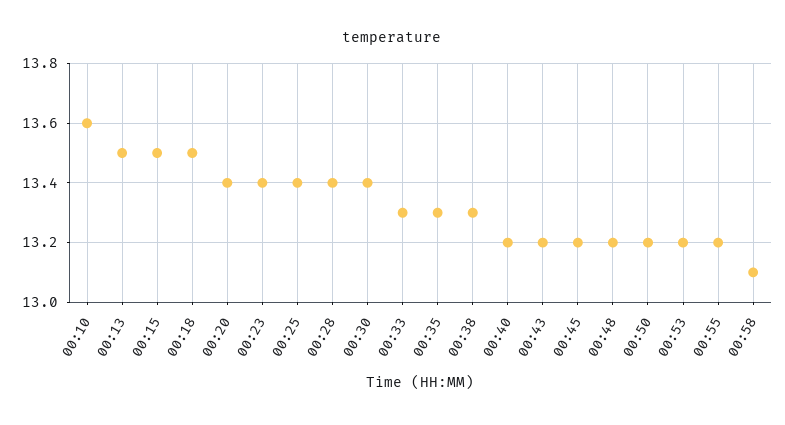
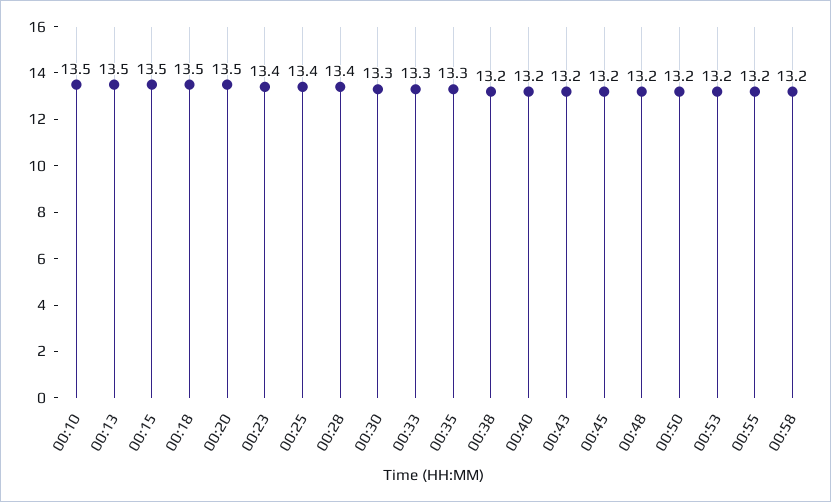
  {
-   "00:10": 13.6,
+   "00:10": 13.5,
    "00:13": 13.5,
    "00:15": 13.5,
    "00:18": 13.5,
-   "00:20": 13.4,
+   "00:20": 13.5,
    "00:23": 13.4,
    "00:25": 13.4,
    "00:28": 13.4,
-   "00:30": 13.4,
+   "00:30": 13.3,
    "00:33": 13.3,
    "00:35": 13.3,
-   "00:38": 13.3,
+   "00:38": 13.2,
    "00:40": 13.2,
    "00:43": 13.2,
    "00:45": 13.2,
    "00:48": 13.2,
    "00:50": 13.2,
    "00:53": 13.2,
    "00:55": 13.2,
-   "00:58": 13.1
+   "00:58": 13.2
  }

